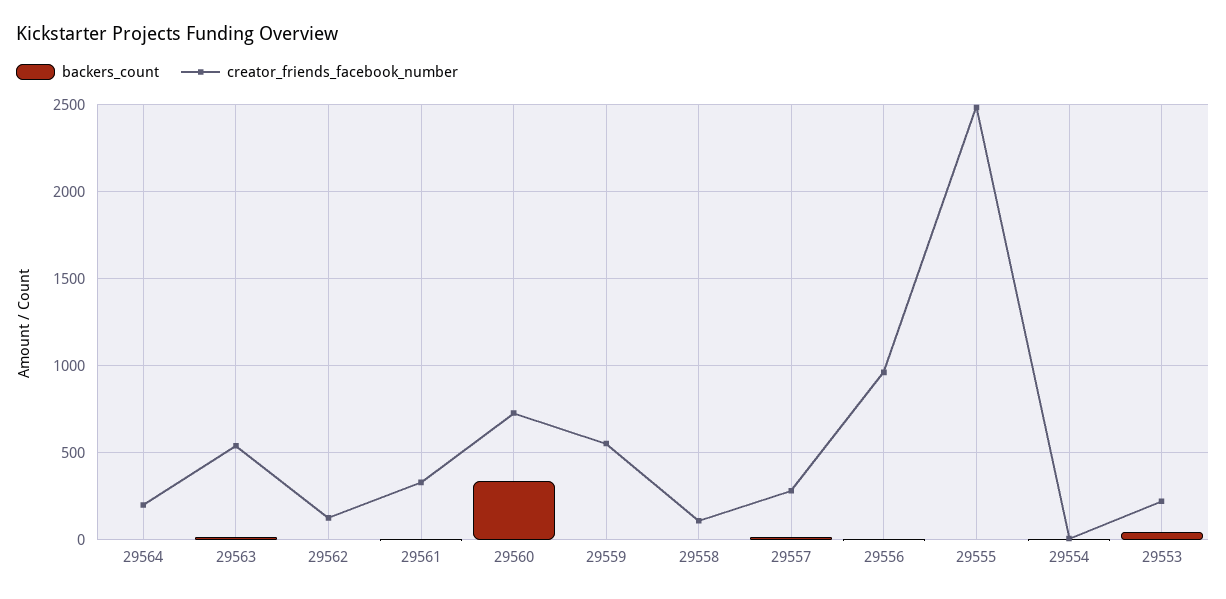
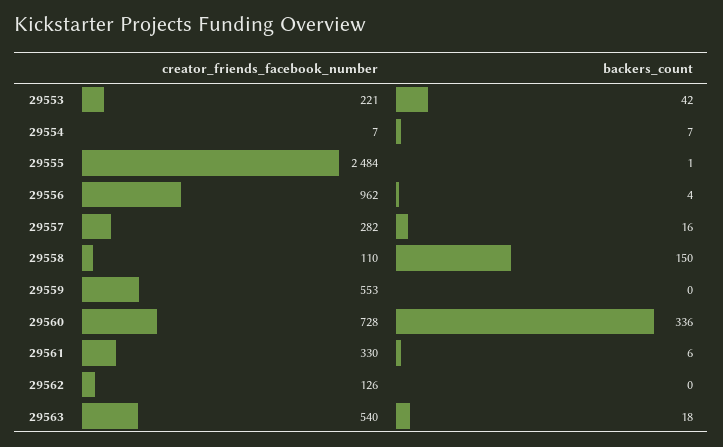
  {
    "backers_count": {
-     "29564": 0,
      "29563": 18,
      "29562": 0,
      "29561": 6,
      "29560": 336,
      "29559": 0,
-     "29558": 0,
+     "29558": 150,
      "29557": 16,
      "29556": 4,
      "29555": 1,
      "29554": 7,
      "29553": 42
    },
    "creator_friends_facebook_number": {
-     "29564": 200,
      "29563": 540,
      "29562": 126,
      "29561": 330,
      "29560": 728,
      "29559": 553,
      "29558": 110,
      "29557": 282,
      "29556": 962,
      "29555": 2484,
      "29554": 7,
      "29553": 221
    }
  }

